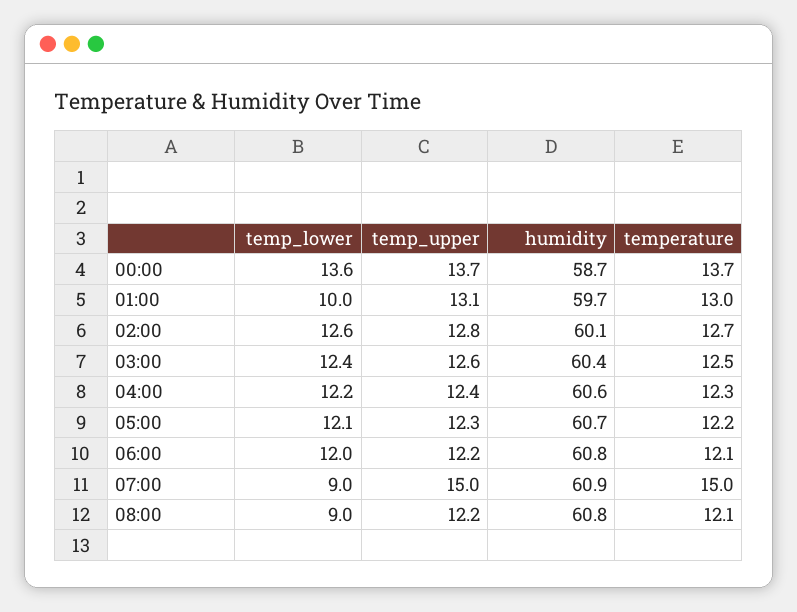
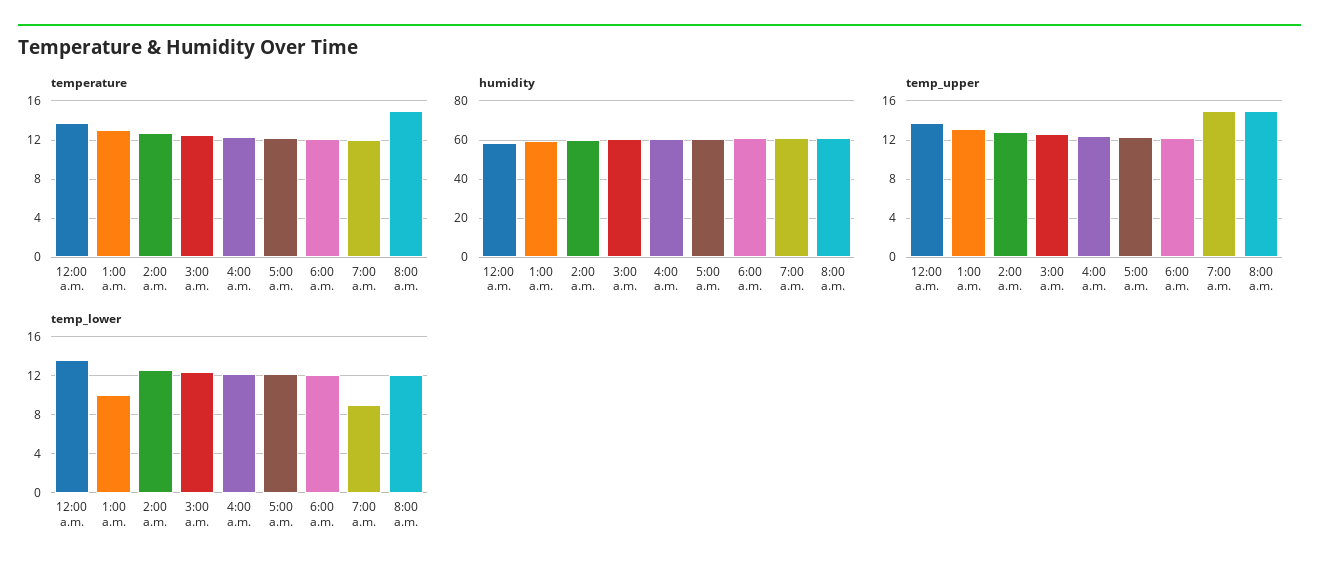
  {
    "temp_lower": {
      "00:00": 13.6,
      "01:00": 10,
      "02:00": 12.6,
      "03:00": 12.4,
      "04:00": 12.2,
      "05:00": 12.1,
      "06:00": 12,
      "07:00": 9,
-     "08:00": 9
+     "08:00": 12
    },
    "temp_upper": {
      "00:00": 13.7,
      "01:00": 13.1,
      "02:00": 12.8,
      "03:00": 12.6,
      "04:00": 12.4,
      "05:00": 12.3,
      "06:00": 12.2,
      "07:00": 15,
-     "08:00": 12.2
+     "08:00": 15
    },
    "humidity": {
      "00:00": 58.7,
      "01:00": 59.7,
      "02:00": 60.1,
      "03:00": 60.4,
      "04:00": 60.6,
      "05:00": 60.7,
      "06:00": 60.8,
      "07:00": 60.9,
      "08:00": 60.8
    },
    "temperature": {
      "00:00": 13.7,
      "01:00": 13,
      "02:00": 12.7,
      "03:00": 12.5,
      "04:00": 12.3,
      "05:00": 12.2,
      "06:00": 12.1,
-     "07:00": 15,
+     "07:00": 12,
-     "08:00": 12.1
+     "08:00": 15
    }
  }

